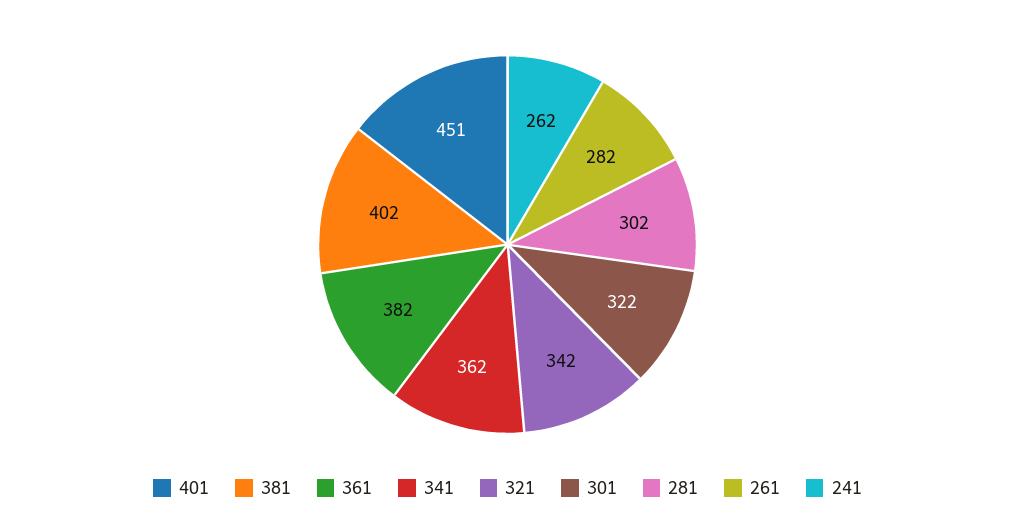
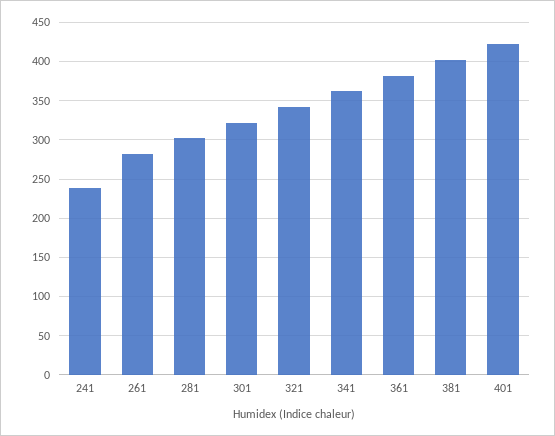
  {
-   "401": 451,
+   "401": 420,
    "381": 402,
    "361": 382,
    "341": 362,
    "321": 342,
    "301": 322,
    "281": 302,
    "261": 282,
-   "241": 262
+   "241": 240
  }

